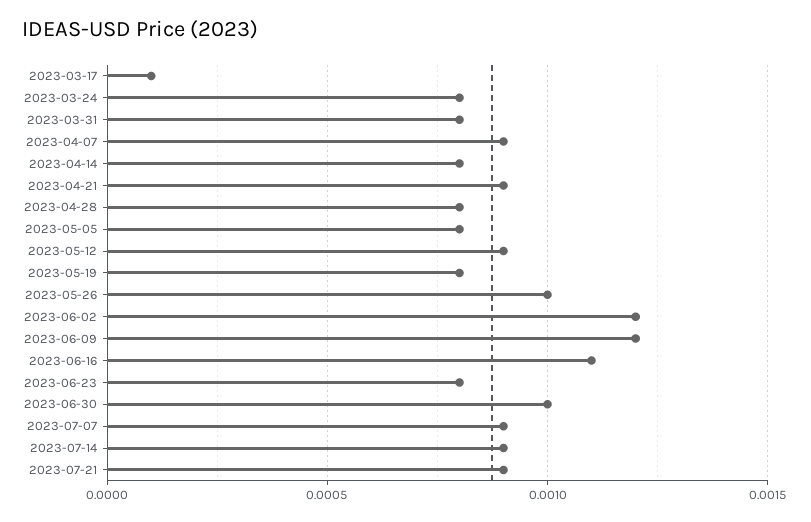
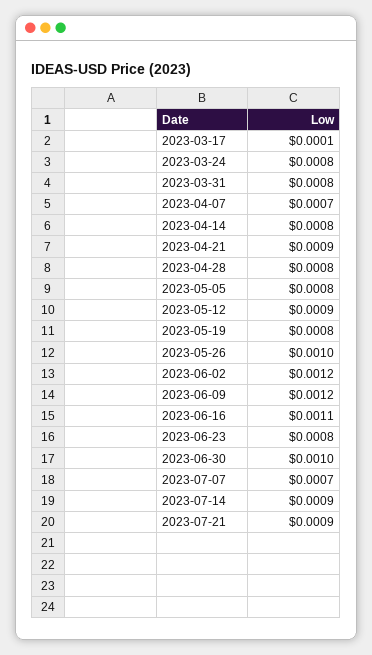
  {
    "2023-03-17": 0.0001,
    "2023-03-24": 0.0008,
    "2023-03-31": 0.0008,
-   "2023-04-07": 0.0009,
+   "2023-04-07": 0.0007,
    "2023-04-14": 0.0008,
    "2023-04-21": 0.0009,
    "2023-04-28": 0.0008,
    "2023-05-05": 0.0008,
    "2023-05-12": 0.0009,
    "2023-05-19": 0.0008,
    "2023-05-26": 0.001,
    "2023-06-02": 0.0012,
    "2023-06-09": 0.0012,
    "2023-06-16": 0.0011,
    "2023-06-23": 0.0008,
    "2023-06-30": 0.001,
-   "2023-07-07": 0.0009,
+   "2023-07-07": 0.0007,
    "2023-07-14": 0.0009,
    "2023-07-21": 0.0009
  }

